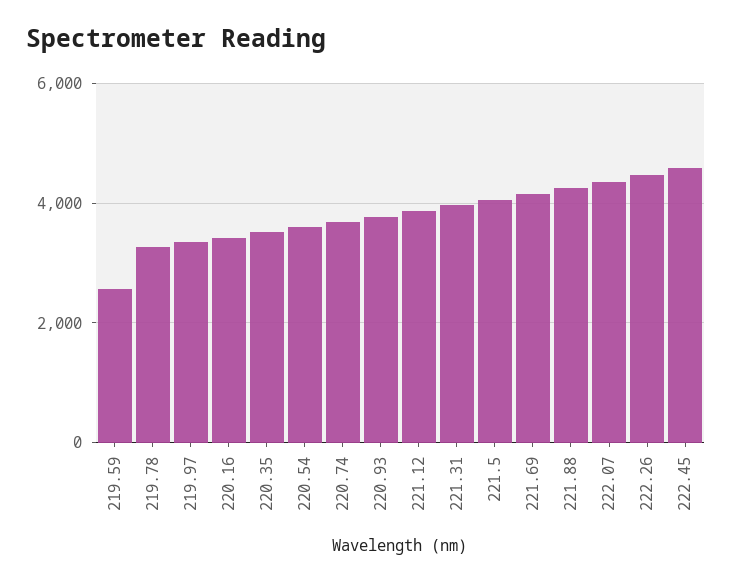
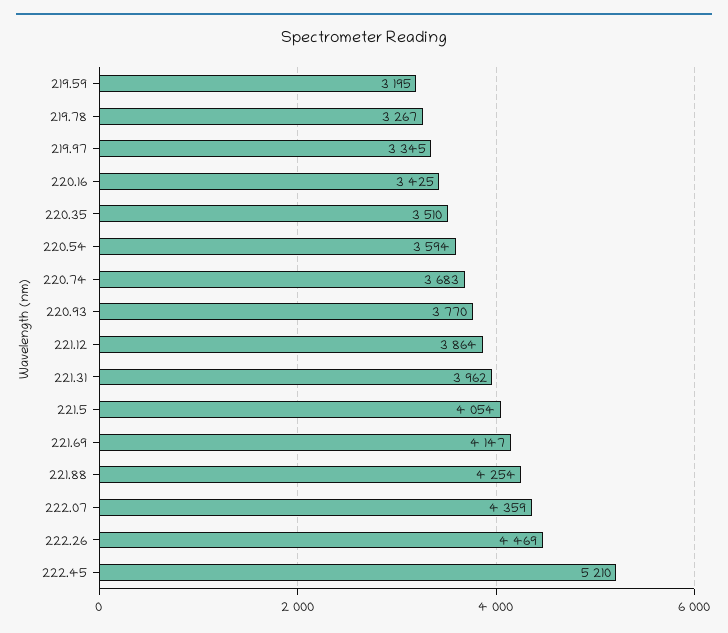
  {
-   "219.59": 2600,
+   "219.59": 3195,
    "219.78": 3267,
    "219.97": 3345,
    "220.16": 3425,
    "220.35": 3510,
    "220.54": 3594,
    "220.74": 3683,
    "220.93": 3770,
    "221.12": 3864,
    "221.31": 3962,
    "221.5": 4054,
    "221.69": 4147,
    "221.88": 4254,
    "222.07": 4359,
    "222.26": 4469,
-   "222.45": 4600
+   "222.45": 5210
  }

